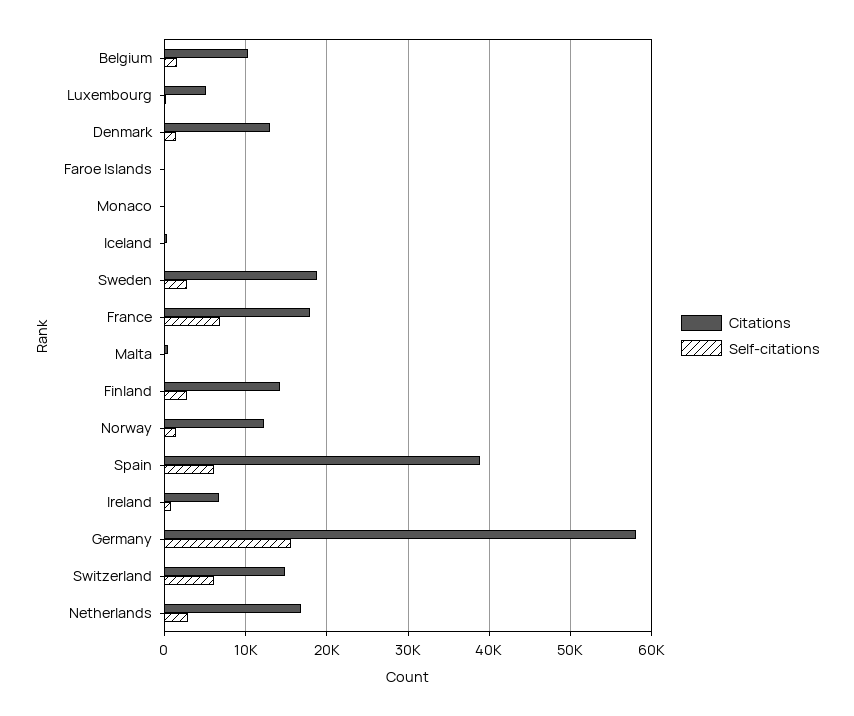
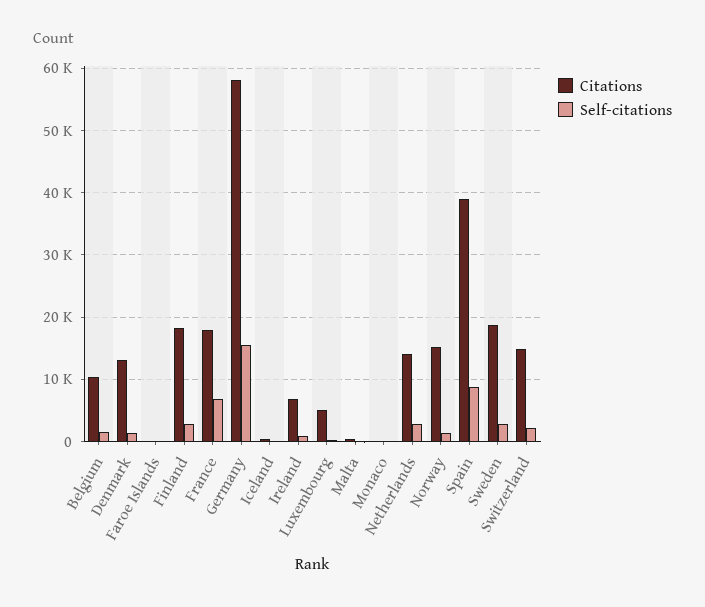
  {
    "Citations": {
      "Belgium": 10000,
      "Luxembourg": 5000,
      "Denmark": 13000,
      "Faroe Islands": 0,
      "Monaco": 0,
      "Iceland": 0,
      "Sweden": 19000,
      "France": 18000,
      "Malta": 0,
-     "Finland": 14000,
+     "Finland": 18000,
-     "Norway": 12000,
+     "Norway": 15000,
      "Spain": 39000,
      "Ireland": 7000,
      "Germany": 58000,
      "Switzerland": 15000,
-     "Netherlands": 17000
+     "Netherlands": 14000
    },
    "Self-citations": {
      "Belgium": 1000,
      "Luxembourg": 0,
      "Denmark": 1000,
      "Faroe Islands": 0,
      "Monaco": 0,
      "Iceland": 0,
      "Sweden": 3000,
      "France": 7000,
      "Malta": 0,
      "Finland": 3000,
      "Norway": 1000,
-     "Spain": 6000,
+     "Spain": 9000,
      "Ireland": 1000,
      "Germany": 16000,
-     "Switzerland": 6000,
+     "Switzerland": 2000,
      "Netherlands": 3000
    }
  }

